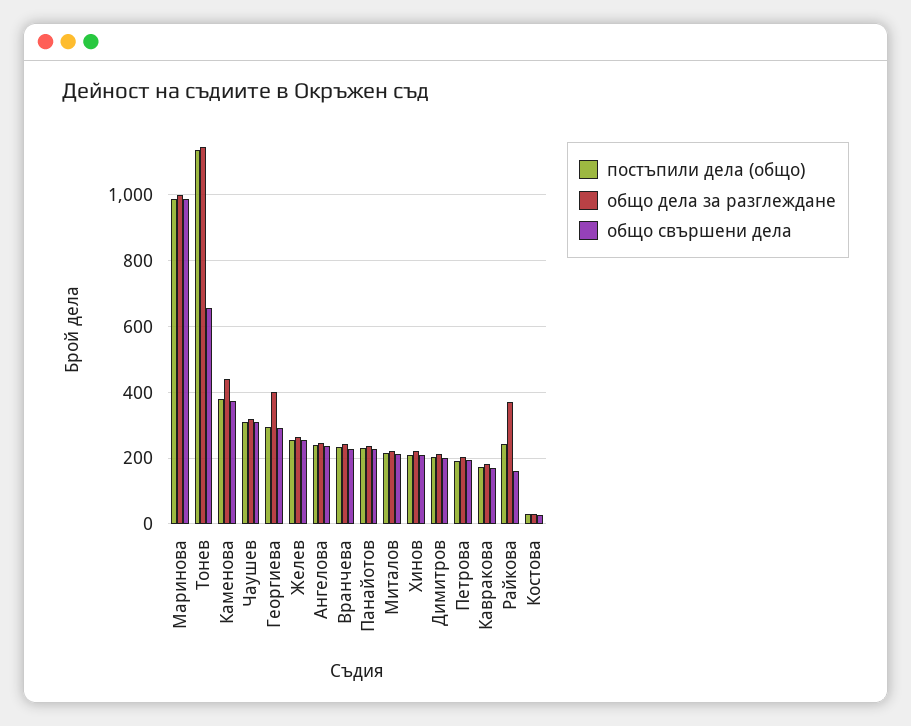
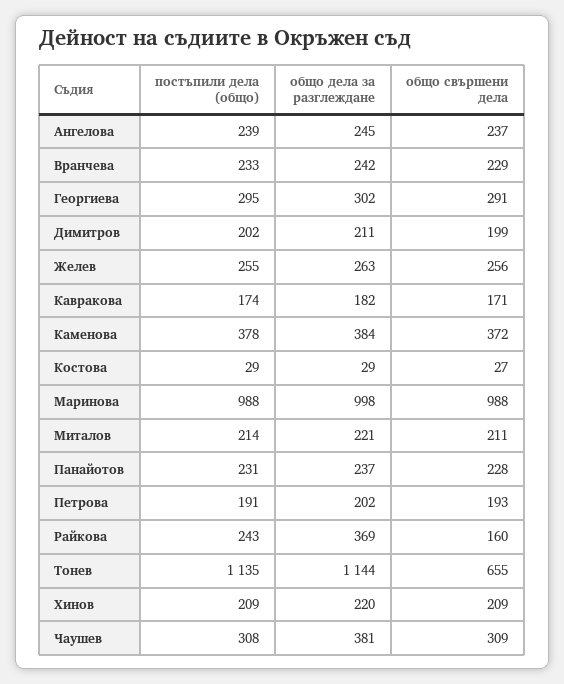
  {
    "постъпили дела (общо)": {
      "Маринова": 988,
      "Тонев": 1135,
      "Каменова": 378,
      "Чаушев": 308,
      "Георгиева": 295,
      "Желев": 255,
      "Ангелова": 239,
      "Вранчева": 233,
      "Панайотов": 231,
      "Миталов": 214,
      "Хинов": 209,
      "Димитров": 202,
      "Петрова": 191,
      "Кавракова": 174,
      "Райкова": 243,
      "Костова": 29
    },
    "общо дела за разглеждане": {
      "Маринова": 998,
      "Тонев": 1144,
-     "Каменова": 440,
+     "Каменова": 384,
-     "Чаушев": 320,
+     "Чаушев": 381,
-     "Георгиева": 400,
+     "Георгиева": 302,
      "Желев": 263,
      "Ангелова": 245,
      "Вранчева": 242,
      "Панайотов": 237,
      "Миталов": 221,
      "Хинов": 220,
      "Димитров": 211,
      "Петрова": 202,
      "Кавракова": 182,
      "Райкова": 369,
      "Костова": 29
    },
    "общо свършени дела": {
      "Маринова": 988,
      "Тонев": 655,
      "Каменова": 372,
      "Чаушев": 309,
      "Георгиева": 291,
      "Желев": 256,
      "Ангелова": 237,
      "Вранчева": 229,
      "Панайотов": 228,
      "Миталов": 211,
      "Хинов": 209,
      "Димитров": 199,
      "Петрова": 193,
      "Кавракова": 171,
      "Райкова": 160,
      "Костова": 27
    }
  }

